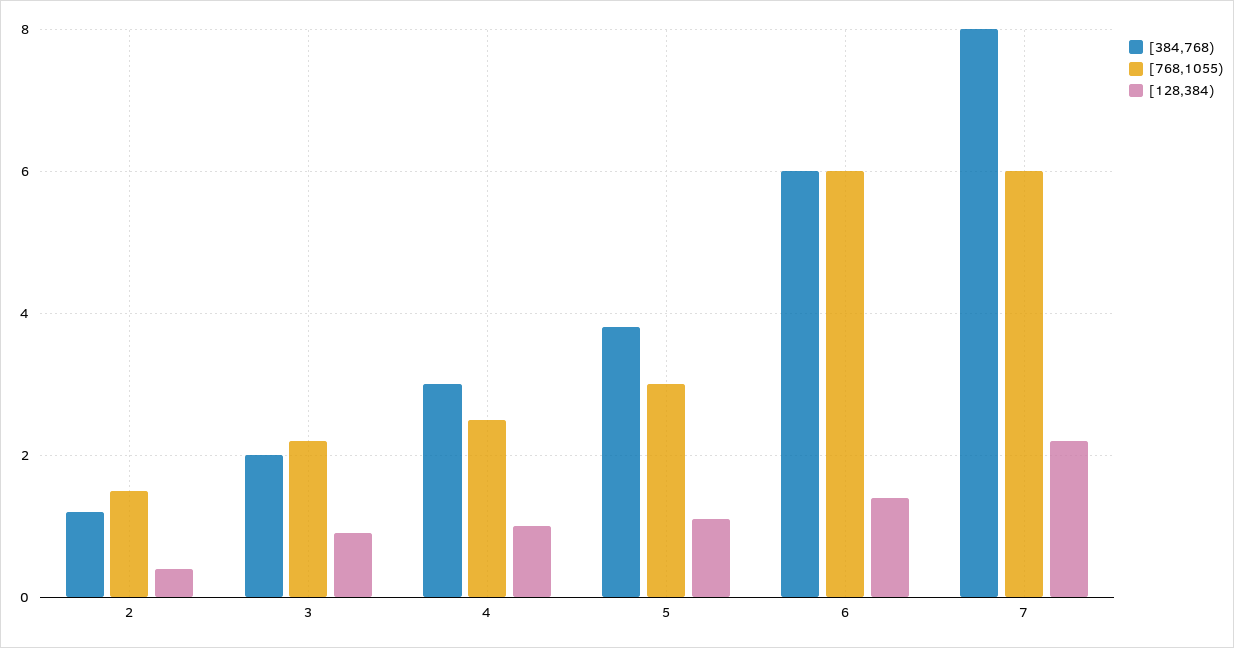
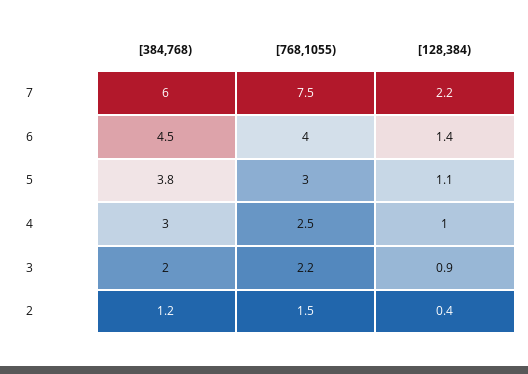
  {
    "[384,768)": {
      "2": 1.2,
      "3": 2,
      "4": 3,
      "5": 3.8,
-     "6": 6,
+     "6": 4.5,
-     "7": 8
+     "7": 6
    },
    "[768,1055)": {
      "2": 1.5,
      "3": 2.2,
      "4": 2.5,
      "5": 3,
-     "6": 6,
+     "6": 4,
-     "7": 6
+     "7": 7.5
    },
    "[128,384)": {
      "2": 0.4,
      "3": 0.9,
      "4": 1,
      "5": 1.1,
      "6": 1.4,
      "7": 2.2
    }
  }

